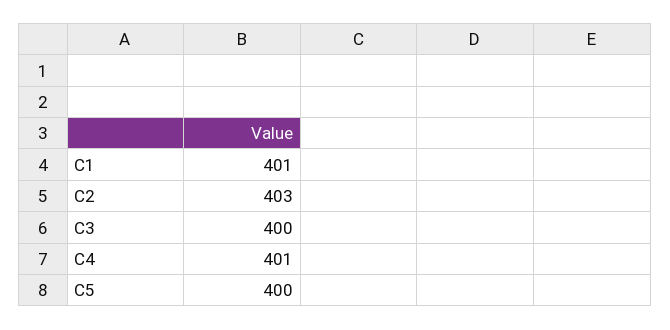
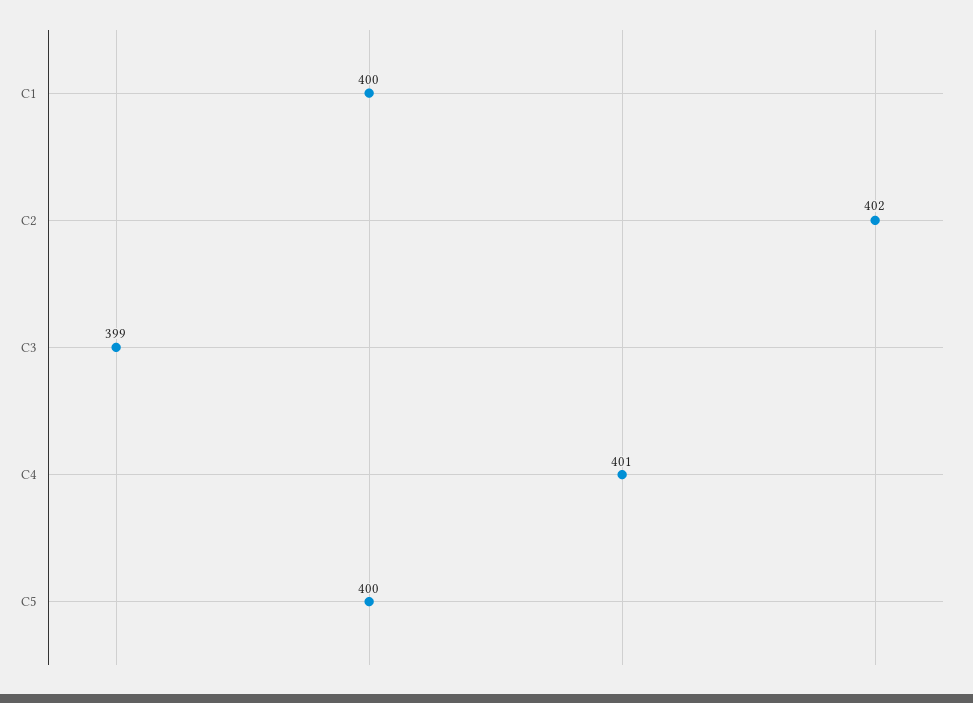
  {
-   "C1": 401,
+   "C1": 400,
-   "C2": 403,
+   "C2": 402,
-   "C3": 400,
+   "C3": 399,
    "C4": 401,
    "C5": 400
  }

